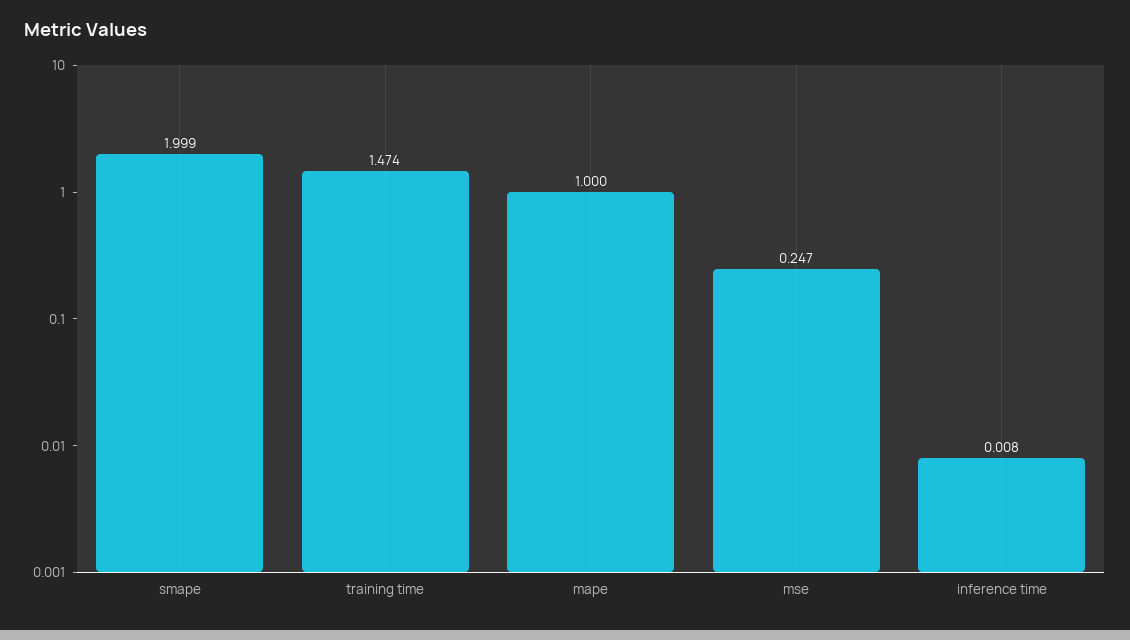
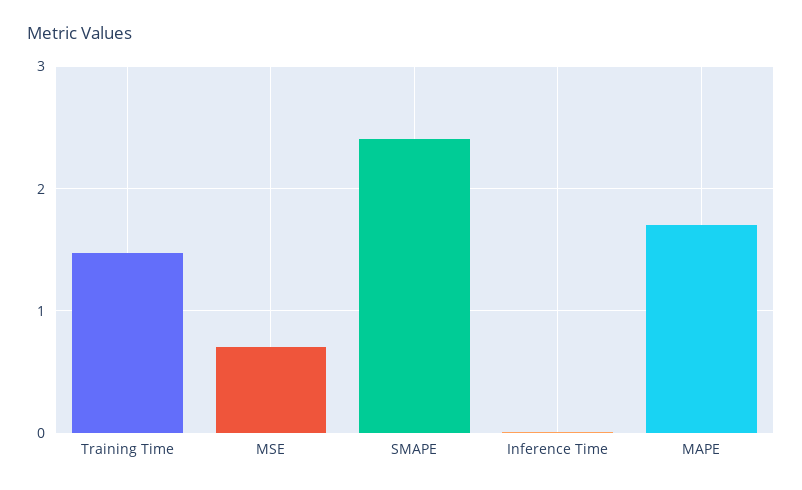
  {
-   "smape": 1.999,
+   "smape": 2.4,
    "training time": 1.474,
-   "mape": 1,
+   "mape": 1.7,
-   "mse": 0.247,
+   "mse": 0.7,
    "inference time": 0.008
  }

